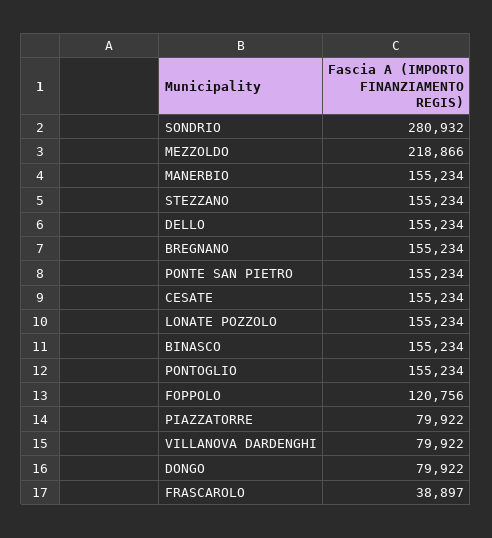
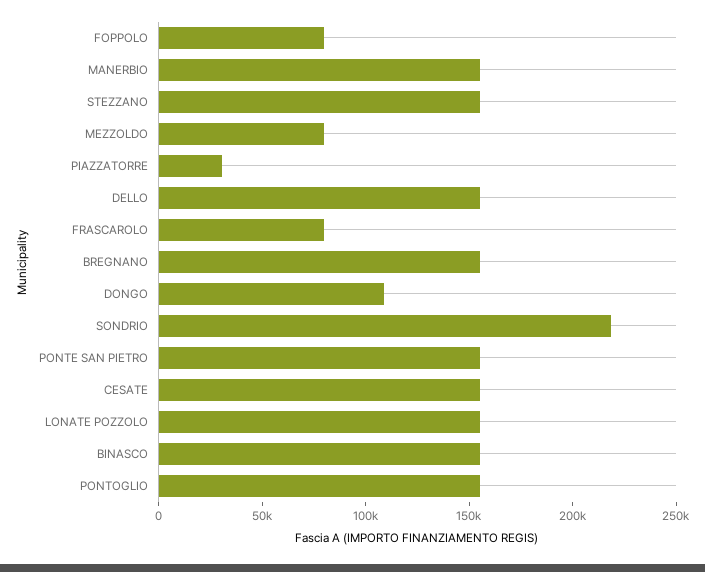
  {
-   "SONDRIO": 280932,
+   "SONDRIO": 220000,
-   "MEZZOLDO": 218866,
+   "MEZZOLDO": 80000,
    "MANERBIO": 155234,
    "STEZZANO": 155234,
    "DELLO": 155234,
    "BREGNANO": 155234,
    "PONTE SAN PIETRO": 155234,
    "CESATE": 155234,
    "LONATE POZZOLO": 155234,
    "BINASCO": 155234,
    "PONTOGLIO": 155234,
-   "FOPPOLO": 120756,
+   "FOPPOLO": 80000,
-   "PIAZZATORRE": 79922,
+   "PIAZZATORRE": 30000,
-   "VILLANOVA DARDENGHI": 79922,
-   "DONGO": 79922,
+   "DONGO": 110000,
-   "FRASCAROLO": 38897
+   "FRASCAROLO": 80000
  }

